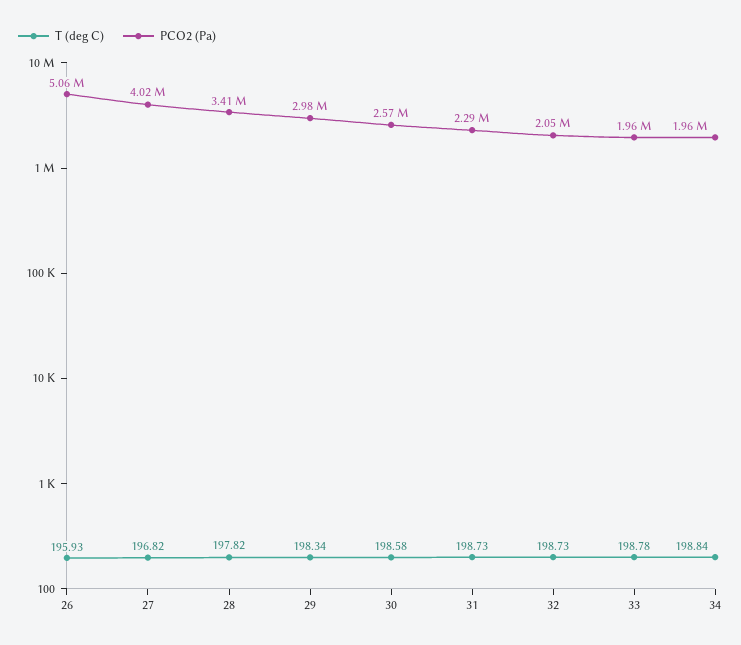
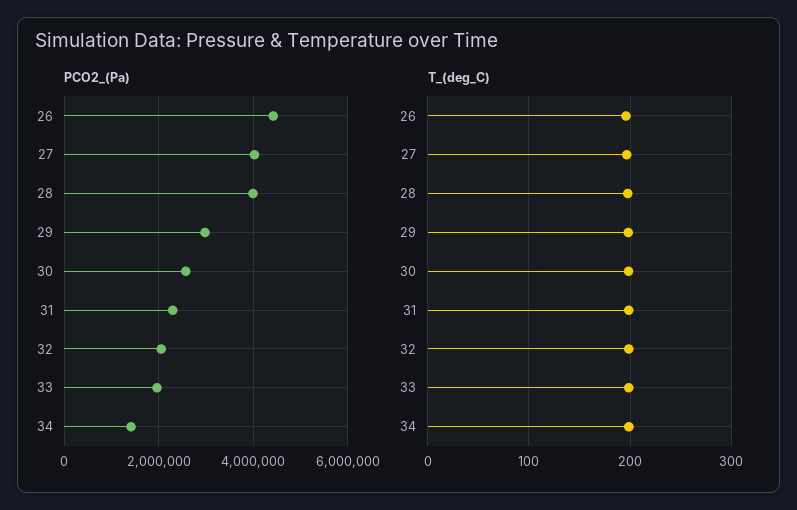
  {
    "T (deg C)": {
      "26": 195.93,
      "27": 196.82,
      "28": 197.82,
      "29": 198.34,
      "30": 198.58,
      "31": 198.73,
      "32": 198.73,
      "33": 198.78,
      "34": 198.84
    },
    "PCO2 (Pa)": {
-     "26": 5060000,
+     "26": 4400000,
      "27": 4020000,
-     "28": 3410000,
+     "28": 4000000,
      "29": 2980000,
      "30": 2570000,
      "31": 2290000,
      "32": 2050000,
      "33": 1960000,
-     "34": 1960000
+     "34": 1400000
    }
  }

